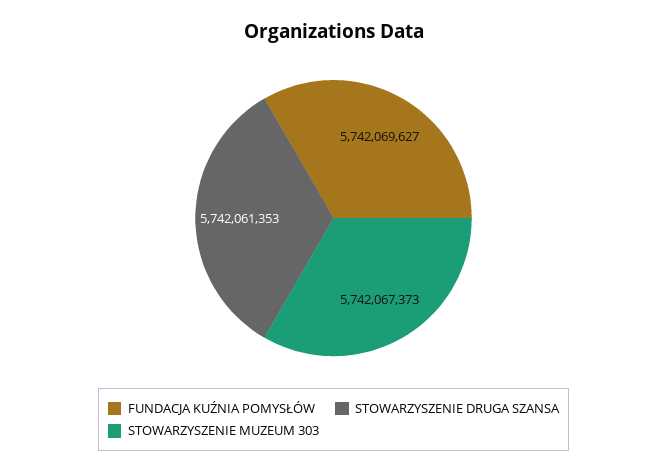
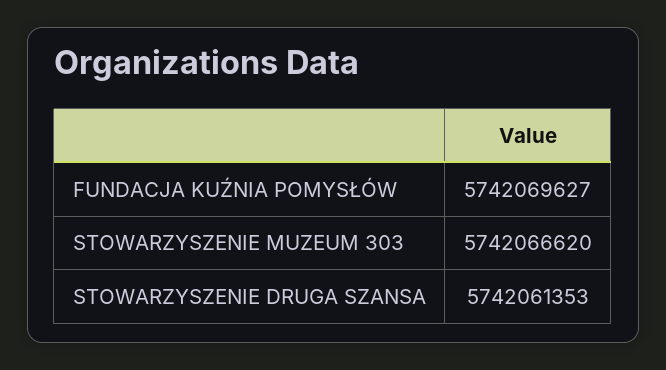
  {
    "FUNDACJA KUŹNIA POMYSŁÓW": 5742069627,
    "STOWARZYSZENIE DRUGA SZANSA": 5742061353,
-   "STOWARZYSZENIE MUZEUM 303": 5742067373
+   "STOWARZYSZENIE MUZEUM 303": 5742066620
  }

